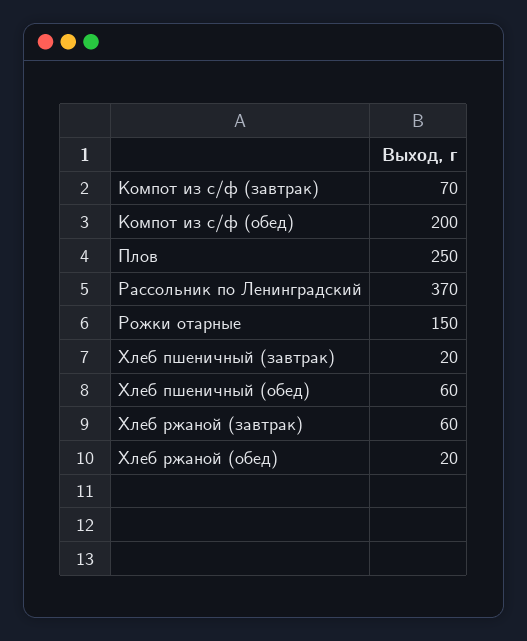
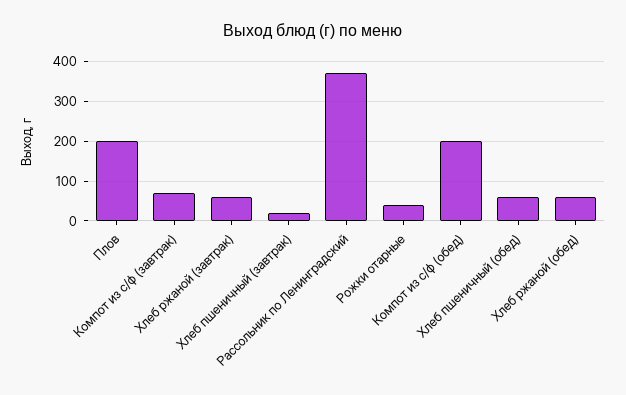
  {
    "Компот из с/ф (завтрак)": 70,
    "Компот из с/ф (обед)": 200,
-   "Плов": 250,
+   "Плов": 200,
    "Рассольник по Ленинградский": 370,
-   "Рожки отарные": 150,
+   "Рожки отарные": 40,
    "Хлеб пшеничный (завтрак)": 20,
    "Хлеб пшеничный (обед)": 60,
    "Хлеб ржаной (завтрак)": 60,
-   "Хлеб ржаной (обед)": 20
+   "Хлеб ржаной (обед)": 60
  }

